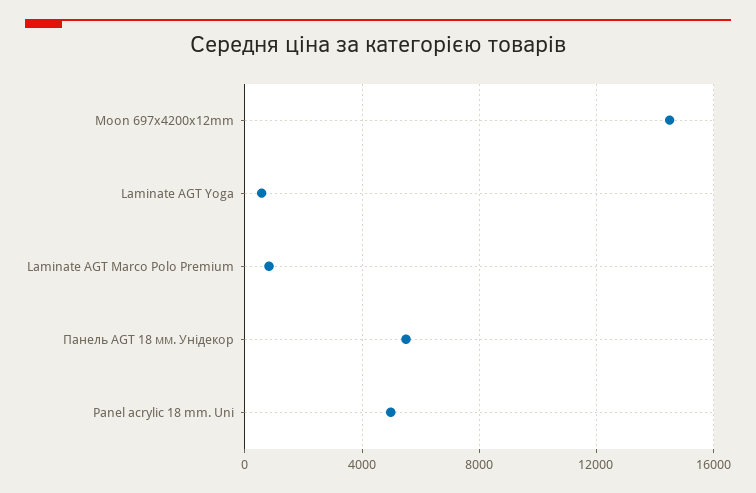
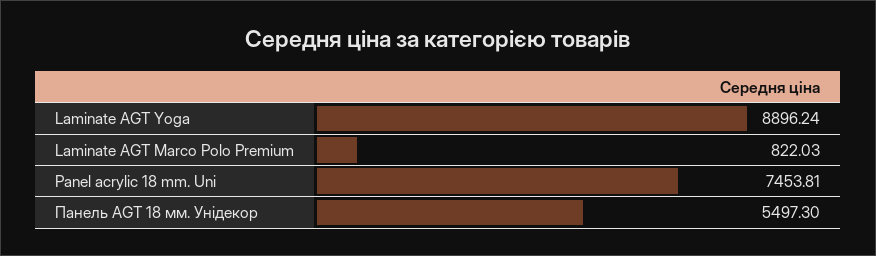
  {
-   "Moon 697x4200x12mm": 14500,
-   "Laminate AGT Yoga": 500,
+   "Laminate AGT Yoga": 8896.24,
    "Laminate AGT Marco Polo Premium": 822.03,
    "Панель AGT 18 мм. Унідекор": 5497.3,
-   "Panel acrylic 18 mm. Uni": 5000
+   "Panel acrylic 18 mm. Uni": 7453.81
  }

